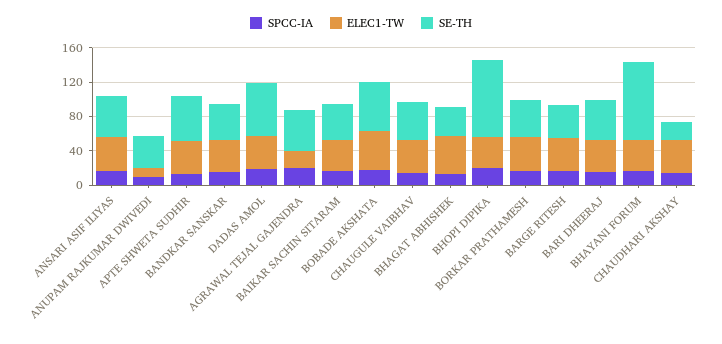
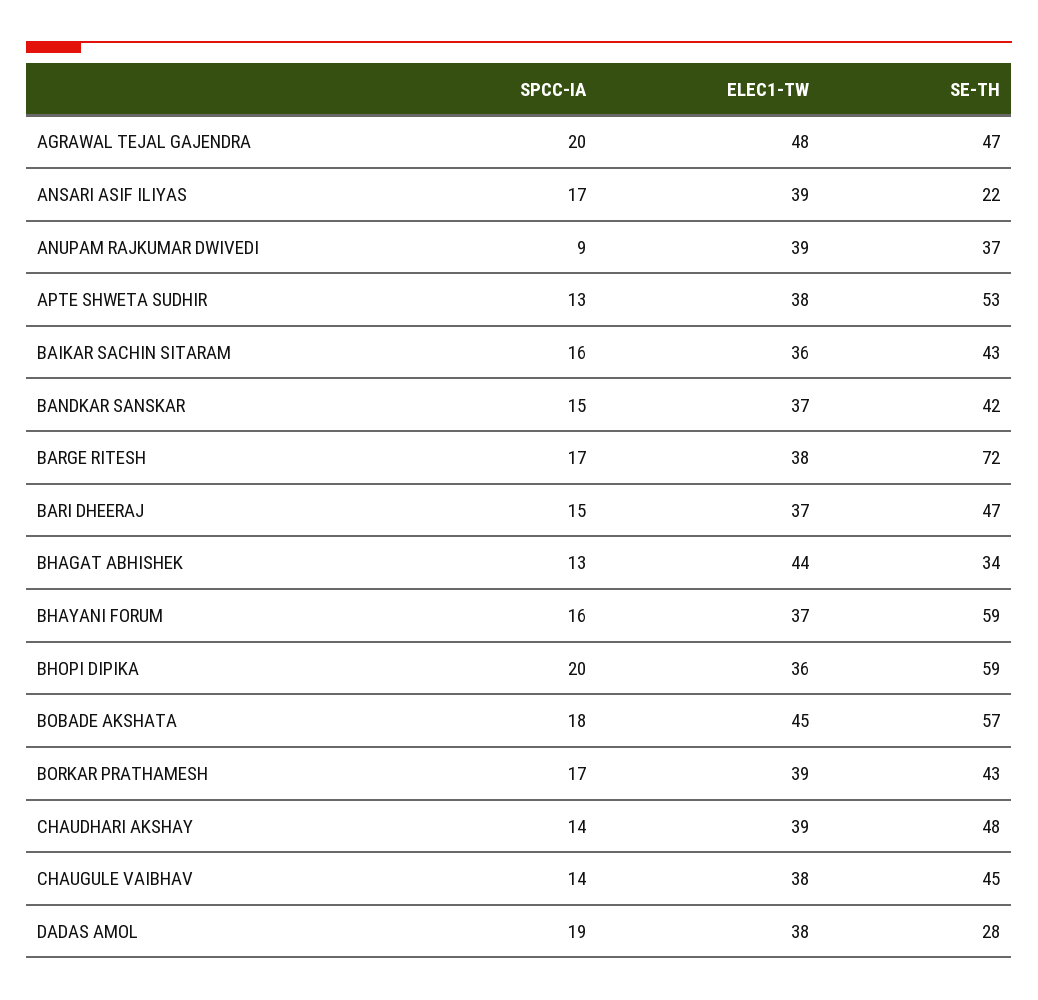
  {
    "SPCC-IA": {
      "ANSARI ASIF ILIYAS": 17,
      "ANUPAM RAJKUMAR DWIVEDI": 9,
      "APTE SHWETA SUDHIR": 13,
      "BANDKAR SANSKAR": 15,
      "DADAS AMOL": 19,
      "AGRAWAL TEJAL GAJENDRA": 20,
      "BAIKAR SACHIN SITARAM": 16,
      "BOBADE AKSHATA": 18,
      "CHAUGULE VAIBHAV": 14,
      "BHAGAT ABHISHEK": 13,
      "BHOPI DIPIKA": 20,
      "BORKAR PRATHAMESH": 17,
      "BARGE RITESH": 17,
      "BARI DHEERAJ": 15,
      "BHAYANI FORUM": 16,
      "CHAUDHARI AKSHAY": 14
    },
    "ELEC1-TW": {
      "ANSARI ASIF ILIYAS": 39,
-     "ANUPAM RAJKUMAR DWIVEDI": 10,
+     "ANUPAM RAJKUMAR DWIVEDI": 39,
      "APTE SHWETA SUDHIR": 38,
      "BANDKAR SANSKAR": 37,
      "DADAS AMOL": 38,
-     "AGRAWAL TEJAL GAJENDRA": 20,
+     "AGRAWAL TEJAL GAJENDRA": 48,
      "BAIKAR SACHIN SITARAM": 36,
      "BOBADE AKSHATA": 45,
      "CHAUGULE VAIBHAV": 38,
      "BHAGAT ABHISHEK": 44,
      "BHOPI DIPIKA": 36,
      "BORKAR PRATHAMESH": 39,
      "BARGE RITESH": 38,
      "BARI DHEERAJ": 37,
      "BHAYANI FORUM": 37,
      "CHAUDHARI AKSHAY": 39
    },
    "SE-TH": {
-     "ANSARI ASIF ILIYAS": 50,
+     "ANSARI ASIF ILIYAS": 22,
      "ANUPAM RAJKUMAR DWIVEDI": 37,
      "APTE SHWETA SUDHIR": 53,
      "BANDKAR SANSKAR": 42,
-     "DADAS AMOL": 60,
+     "DADAS AMOL": 28,
      "AGRAWAL TEJAL GAJENDRA": 47,
      "BAIKAR SACHIN SITARAM": 43,
      "BOBADE AKSHATA": 57,
      "CHAUGULE VAIBHAV": 45,
      "BHAGAT ABHISHEK": 34,
-     "BHOPI DIPIKA": 90,
+     "BHOPI DIPIKA": 59,
      "BORKAR PRATHAMESH": 43,
-     "BARGE RITESH": 40,
+     "BARGE RITESH": 72,
      "BARI DHEERAJ": 47,
-     "BHAYANI FORUM": 90,
+     "BHAYANI FORUM": 59,
-     "CHAUDHARI AKSHAY": 20
+     "CHAUDHARI AKSHAY": 48
    }
  }

